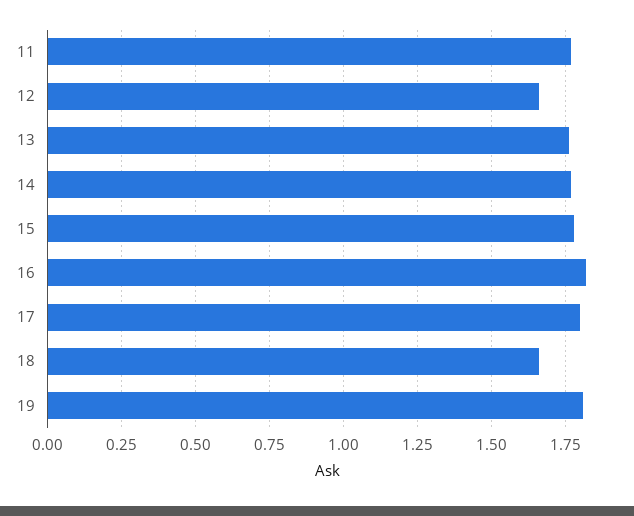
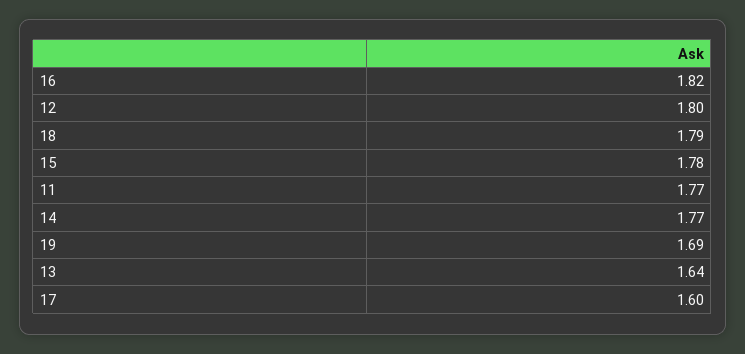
  {
    "11": 1.77,
-   "12": 1.65,
+   "12": 1.8,
-   "13": 1.75,
+   "13": 1.64,
    "14": 1.77,
    "15": 1.78,
    "16": 1.82,
-   "17": 1.8,
+   "17": 1.6,
-   "18": 1.65,
+   "18": 1.79,
-   "19": 1.8
+   "19": 1.69
  }

